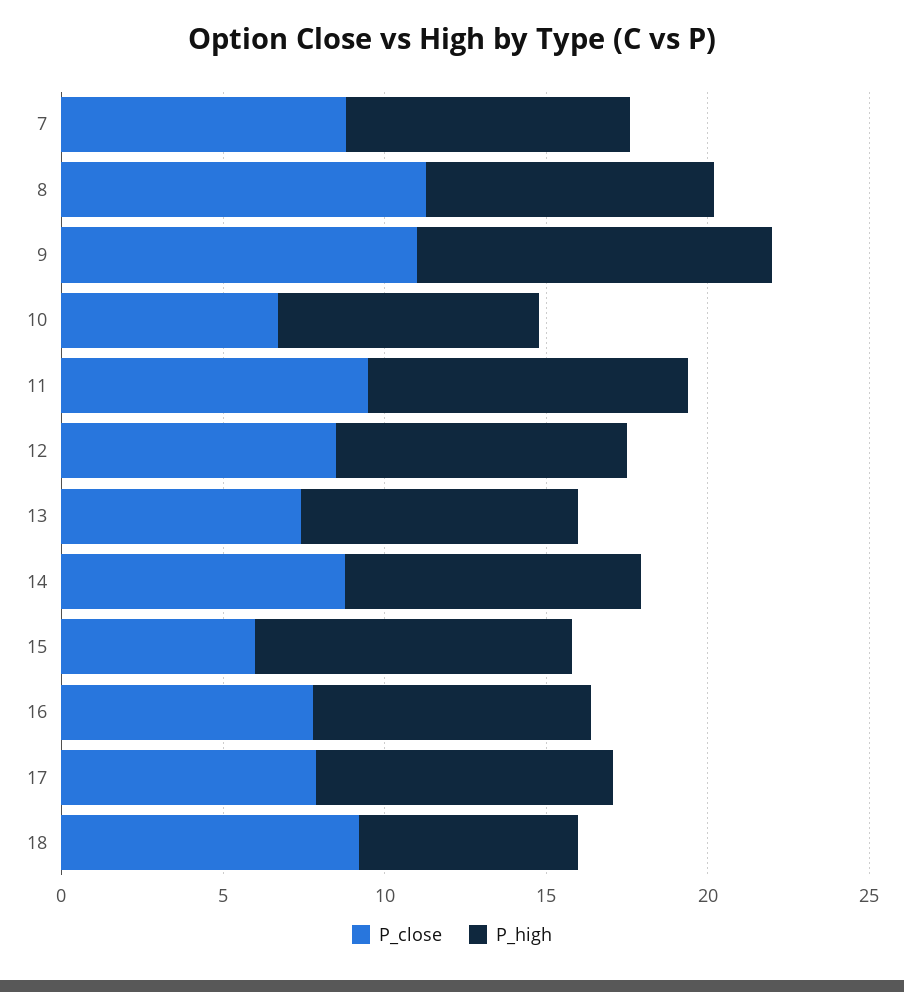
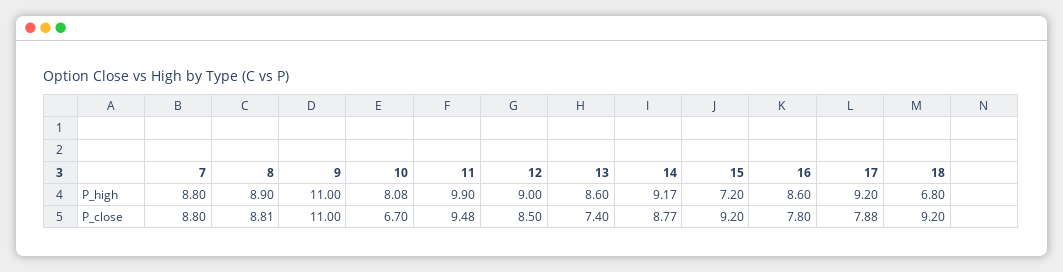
  {
    "P_close": {
      "7": 8.8,
-     "8": 11,
+     "8": 8.81,
      "9": 11,
      "10": 6.7,
      "11": 9.48,
      "12": 8.5,
      "13": 7.4,
      "14": 8.77,
-     "15": 6,
+     "15": 9.2,
      "16": 7.8,
      "17": 7.88,
      "18": 9.2
    },
    "P_high": {
      "7": 8.8,
      "8": 8.9,
      "9": 11,
      "10": 8.08,
      "11": 9.9,
      "12": 9,
      "13": 8.6,
      "14": 9.17,
-     "15": 10,
+     "15": 7.2,
      "16": 8.6,
      "17": 9.2,
      "18": 6.8
    }
  }

